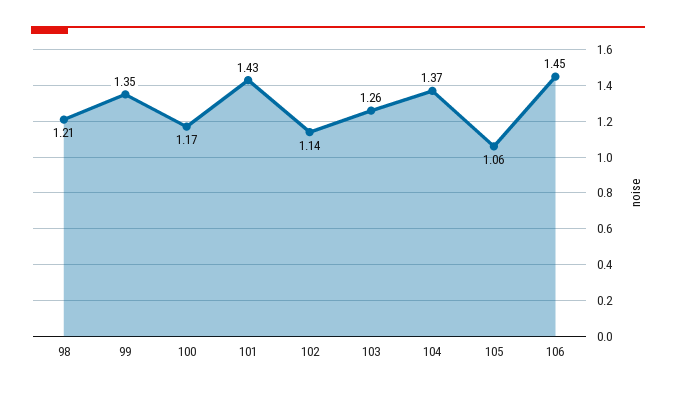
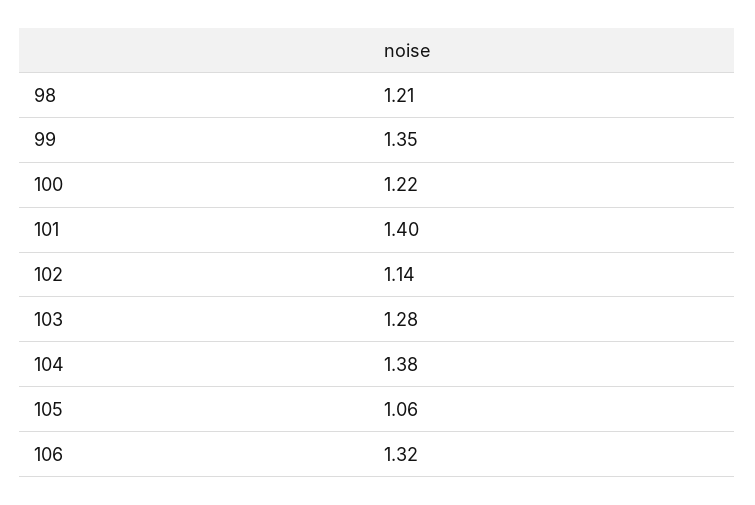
  {
    "98": 1.21,
    "99": 1.35,
-   "100": 1.17,
+   "100": 1.22,
-   "101": 1.43,
+   "101": 1.4,
    "102": 1.14,
-   "103": 1.26,
+   "103": 1.28,
-   "104": 1.37,
+   "104": 1.38,
    "105": 1.06,
-   "106": 1.45
+   "106": 1.32
  }

